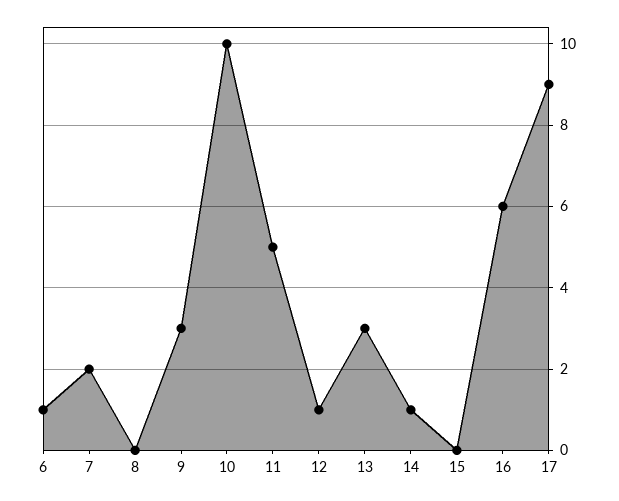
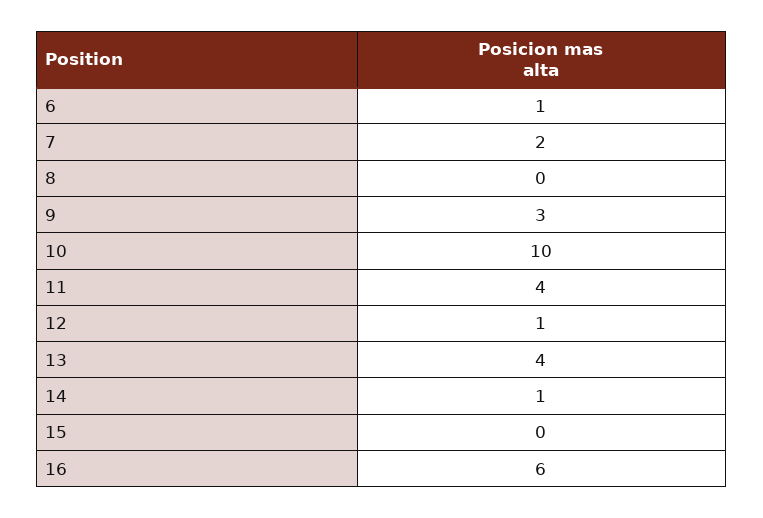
  {
    "6": 1,
    "7": 2,
    "8": 0,
    "9": 3,
    "10": 10,
-   "11": 5,
+   "11": 4,
    "12": 1,
-   "13": 3,
+   "13": 4,
    "14": 1,
    "15": 0,
-   "16": 6,
+   "16": 6
-   "17": 9
  }

